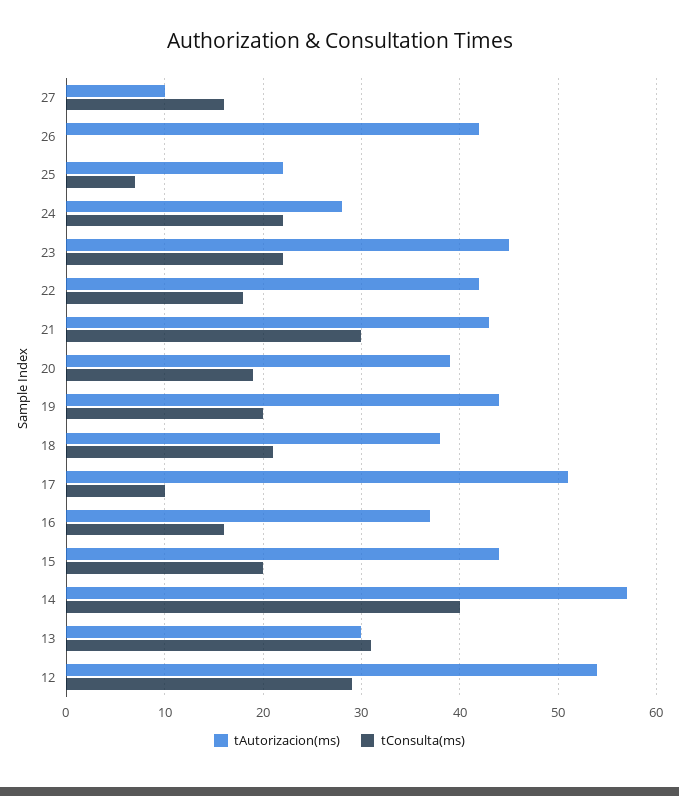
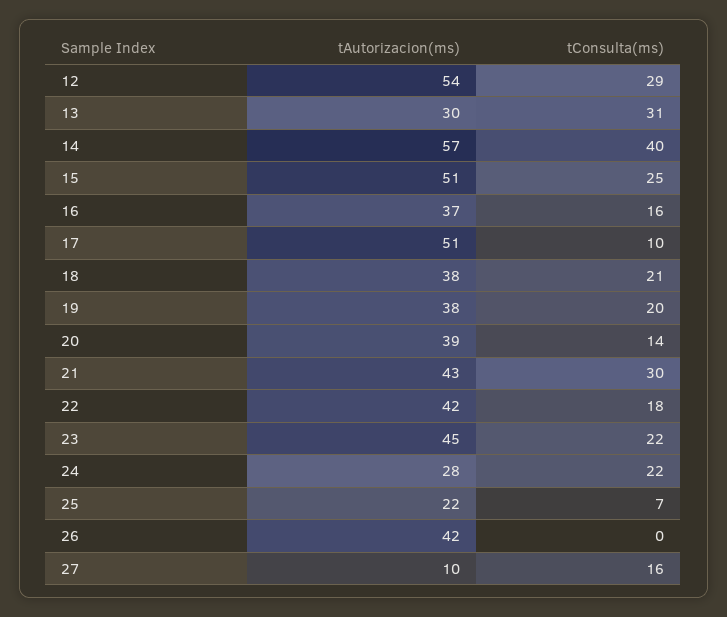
  {
    "tAutorizacion(ms)": {
      "27": 10,
      "26": 42,
      "25": 22,
      "24": 28,
      "23": 45,
      "22": 42,
      "21": 43,
      "20": 39,
-     "19": 44,
+     "19": 38,
      "18": 38,
      "17": 51,
      "16": 37,
-     "15": 44,
+     "15": 51,
      "14": 57,
      "13": 30,
      "12": 54
    },
    "tConsulta(ms)": {
      "27": 16,
      "26": 0,
      "25": 7,
      "24": 22,
      "23": 22,
      "22": 18,
      "21": 30,
-     "20": 19,
+     "20": 14,
      "19": 20,
      "18": 21,
      "17": 10,
      "16": 16,
-     "15": 20,
+     "15": 25,
      "14": 40,
      "13": 31,
      "12": 29
    }
  }

